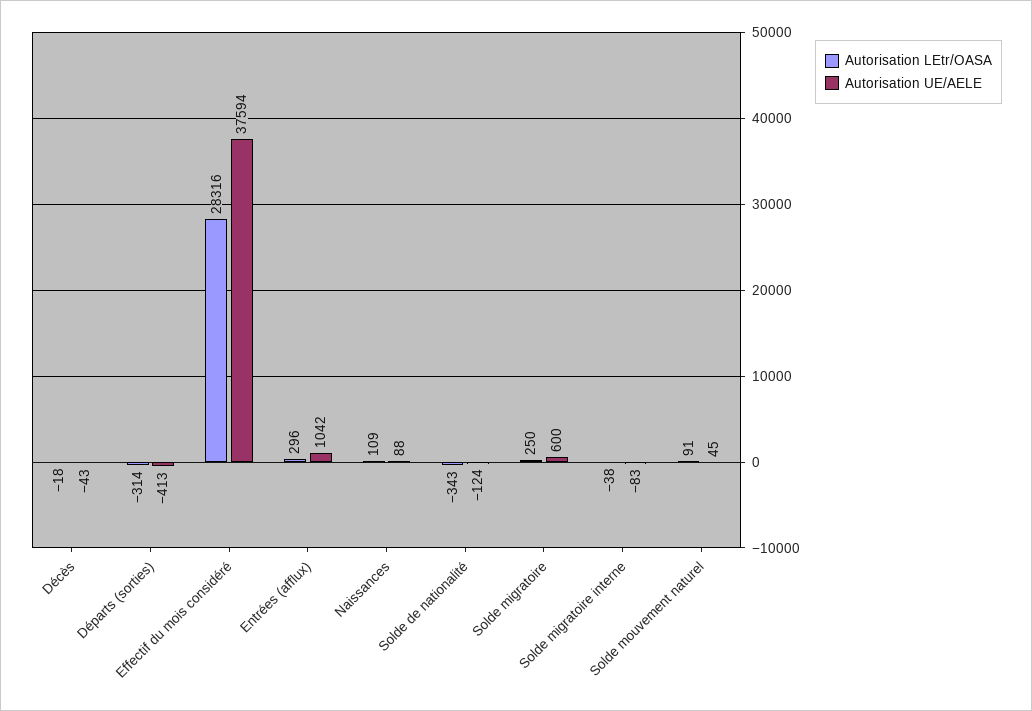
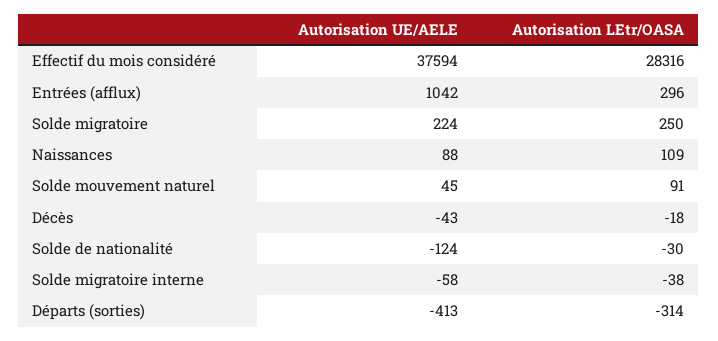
  {
    "Autorisation LEtr/OASA": {
      "Décès": -18,
      "Départs (sorties)": -314,
      "Effectif du mois considéré": 28316,
      "Entrées (afflux)": 296,
      "Naissances": 109,
-     "Solde de nationalité": -343,
+     "Solde de nationalité": -30,
      "Solde migratoire": 250,
      "Solde migratoire interne": -38,
      "Solde mouvement naturel": 91
    },
    "Autorisation UE/AELE": {
      "Décès": -43,
      "Départs (sorties)": -413,
      "Effectif du mois considéré": 37594,
      "Entrées (afflux)": 1042,
      "Naissances": 88,
      "Solde de nationalité": -124,
-     "Solde migratoire": 600,
+     "Solde migratoire": 224,
-     "Solde migratoire interne": -83,
+     "Solde migratoire interne": -58,
      "Solde mouvement naturel": 45
    }
  }

